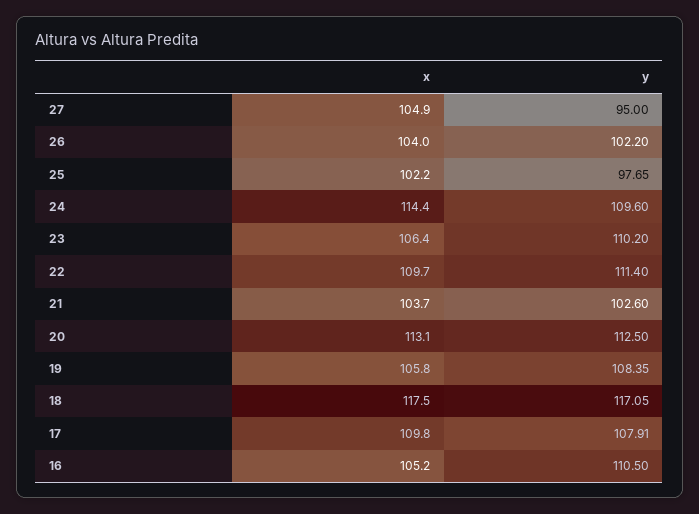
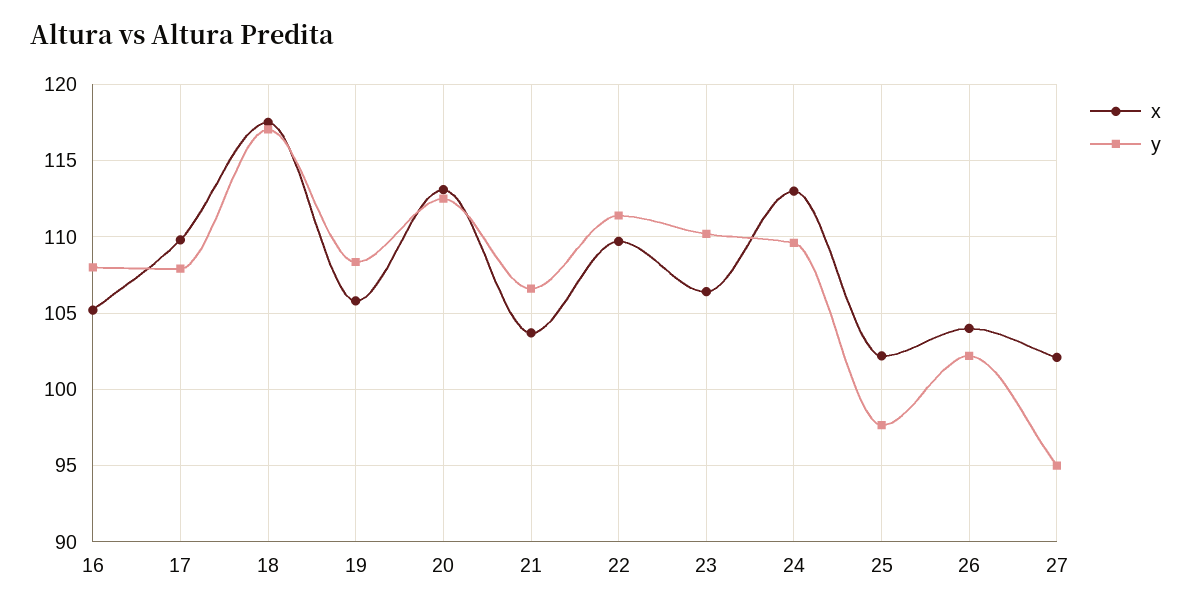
  {
    "x": {
-     "27": 104.9,
+     "27": 102,
      "26": 104,
      "25": 102.2,
-     "24": 114.4,
+     "24": 113,
      "23": 106.4,
      "22": 109.7,
      "21": 103.7,
      "20": 113.1,
      "19": 105.8,
      "18": 117.5,
      "17": 109.8,
      "16": 105.2
    },
    "y": {
      "27": 95,
      "26": 102.2,
      "25": 97.65,
      "24": 109.6,
      "23": 110.2,
      "22": 111.4,
-     "21": 102.6,
+     "21": 106.5,
      "20": 112.5,
      "19": 108.35,
      "18": 117.05,
      "17": 107.91,
-     "16": 110.5
+     "16": 108
    }
  }

